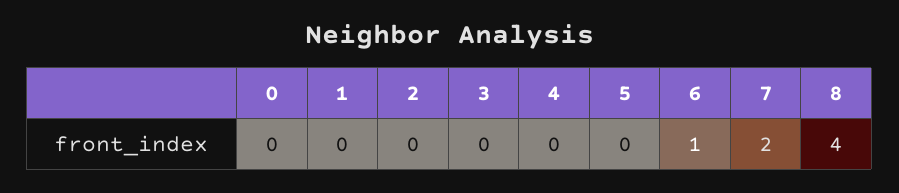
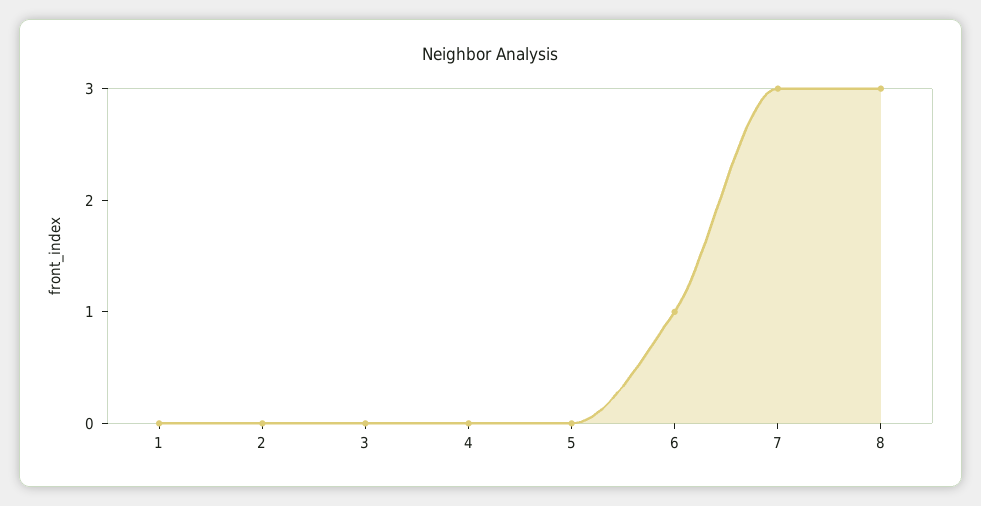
  {
-   "0": 0,
    "1": 0,
    "2": 0,
    "3": 0,
    "4": 0,
    "5": 0,
    "6": 1,
-   "7": 2,
+   "7": 3,
-   "8": 4
+   "8": 3
  }

